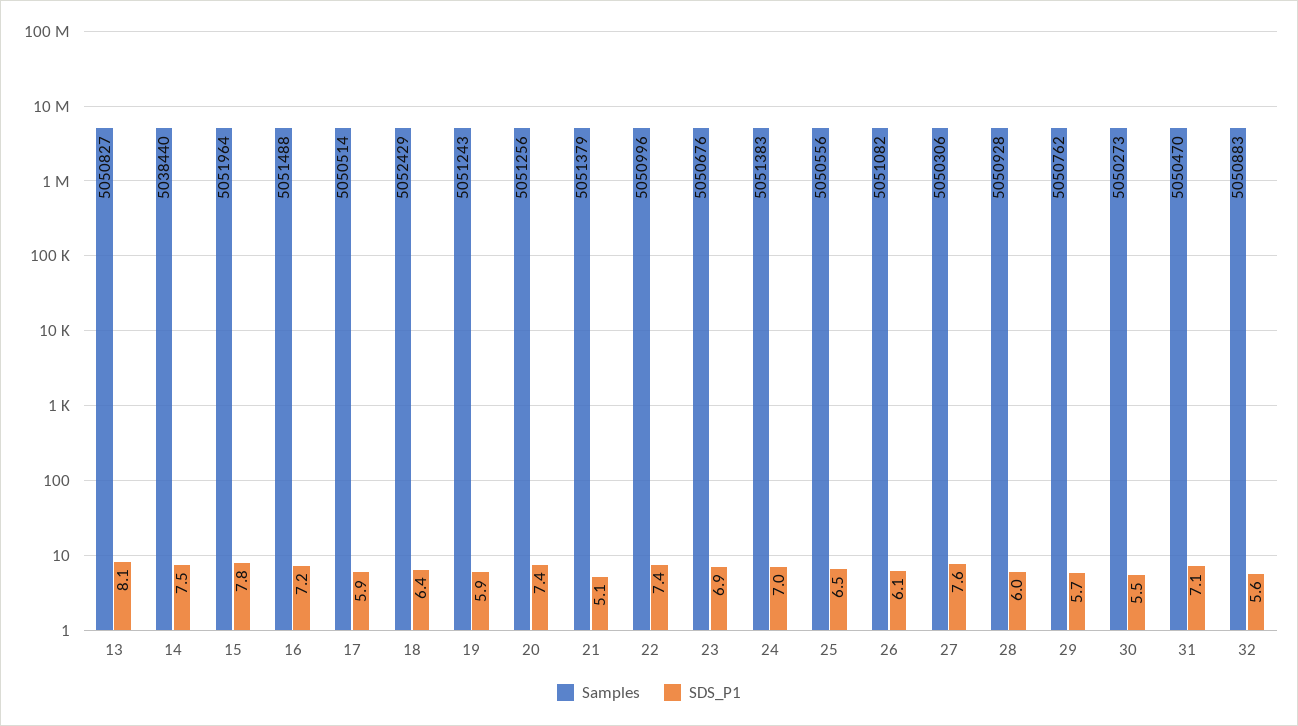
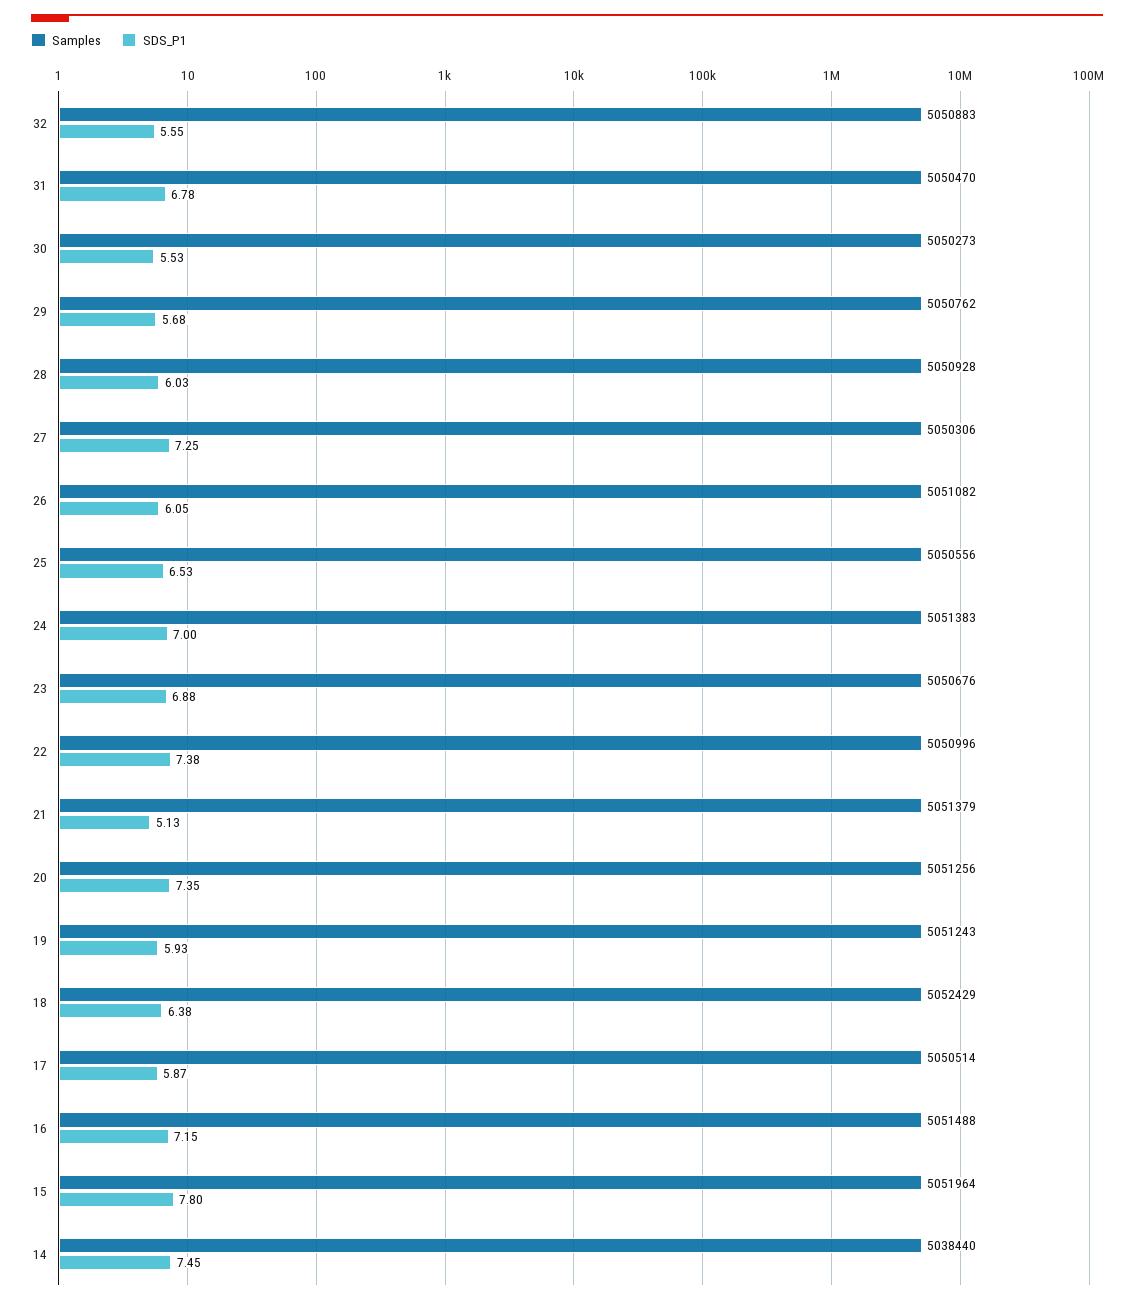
  {
    "Samples": {
-     "13": 5050827,
      "14": 5038440,
      "15": 5051964,
      "16": 5051488,
      "17": 5050514,
      "18": 5052429,
      "19": 5051243,
      "20": 5051256,
      "21": 5051379,
      "22": 5050996,
      "23": 5050676,
      "24": 5051383,
      "25": 5050556,
      "26": 5051082,
      "27": 5050306,
      "28": 5050928,
      "29": 5050762,
      "30": 5050273,
      "31": 5050470,
      "32": 5050883
    },
    "SDS_P1": {
-     "13": 8.1,
      "14": 7.45,
      "15": 7.8,
      "16": 7.15,
      "17": 5.87,
      "18": 6.38,
      "19": 5.93,
      "20": 7.35,
      "21": 5.13,
      "22": 7.38,
      "23": 6.88,
      "24": 7,
      "25": 6.53,
      "26": 6.05,
-     "27": 7.6,
+     "27": 7.25,
      "28": 6.03,
      "29": 5.68,
      "30": 5.53,
-     "31": 7.1,
+     "31": 6.78,
      "32": 5.55
    }
  }

